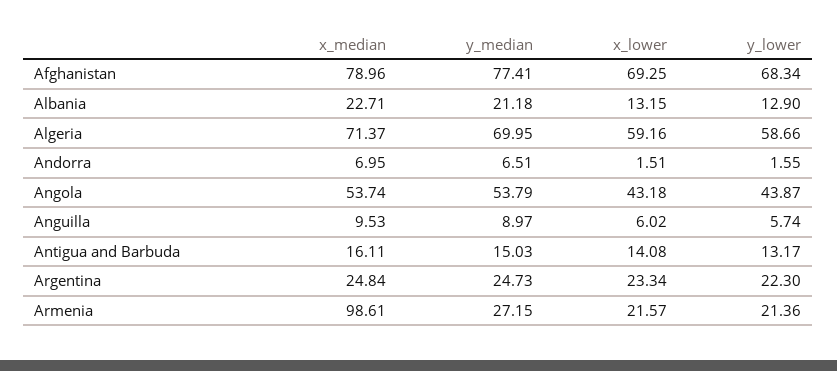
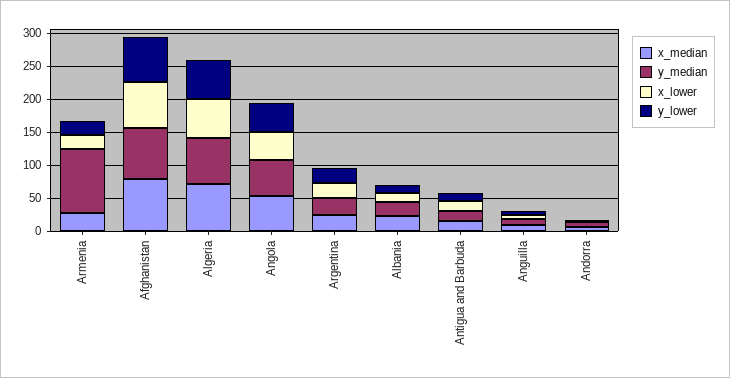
  {
    "x_median": {
      "Afghanistan": 78.96,
      "Albania": 22.71,
      "Algeria": 71.37,
      "Andorra": 6.95,
      "Angola": 53.74,
      "Anguilla": 9.53,
      "Antigua and Barbuda": 16.11,
      "Argentina": 24.84,
-     "Armenia": 98.61
+     "Armenia": 25
    },
    "y_median": {
      "Afghanistan": 77.41,
      "Albania": 21.18,
      "Algeria": 69.95,
      "Andorra": 6.51,
      "Angola": 53.79,
      "Anguilla": 8.97,
      "Antigua and Barbuda": 15.03,
      "Argentina": 24.73,
-     "Armenia": 27.15
+     "Armenia": 100
    },
    "x_lower": {
      "Afghanistan": 69.25,
      "Albania": 13.15,
      "Algeria": 59.16,
      "Andorra": 1.51,
      "Angola": 43.18,
      "Anguilla": 6.02,
      "Antigua and Barbuda": 14.08,
      "Argentina": 23.34,
      "Armenia": 21.57
    },
    "y_lower": {
      "Afghanistan": 68.34,
      "Albania": 12.9,
      "Algeria": 58.66,
      "Andorra": 1.55,
      "Angola": 43.87,
      "Anguilla": 5.74,
      "Antigua and Barbuda": 13.17,
      "Argentina": 22.3,
      "Armenia": 21.36
    }
  }

